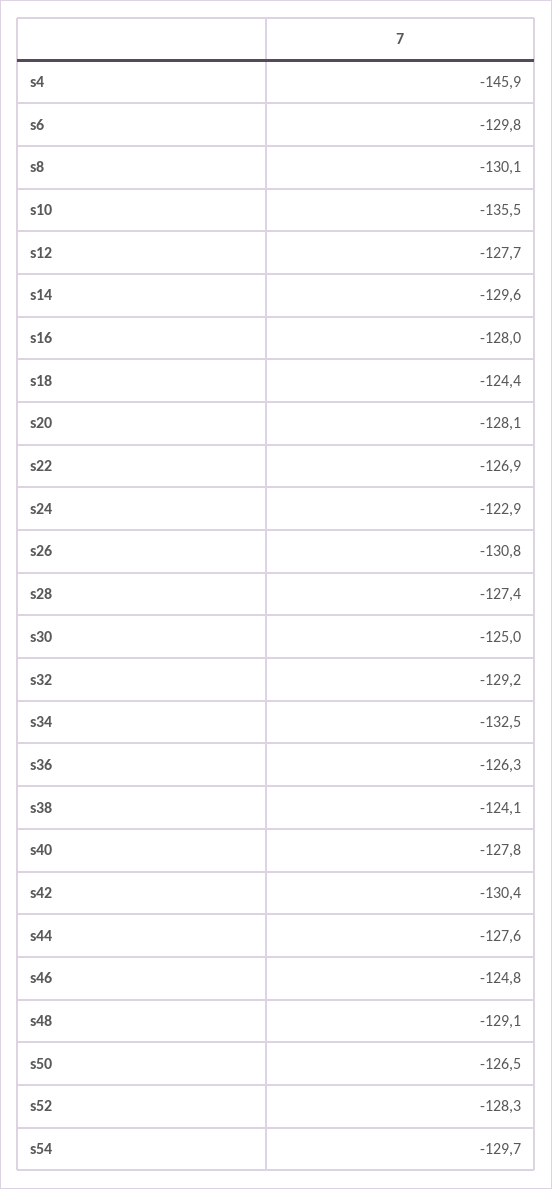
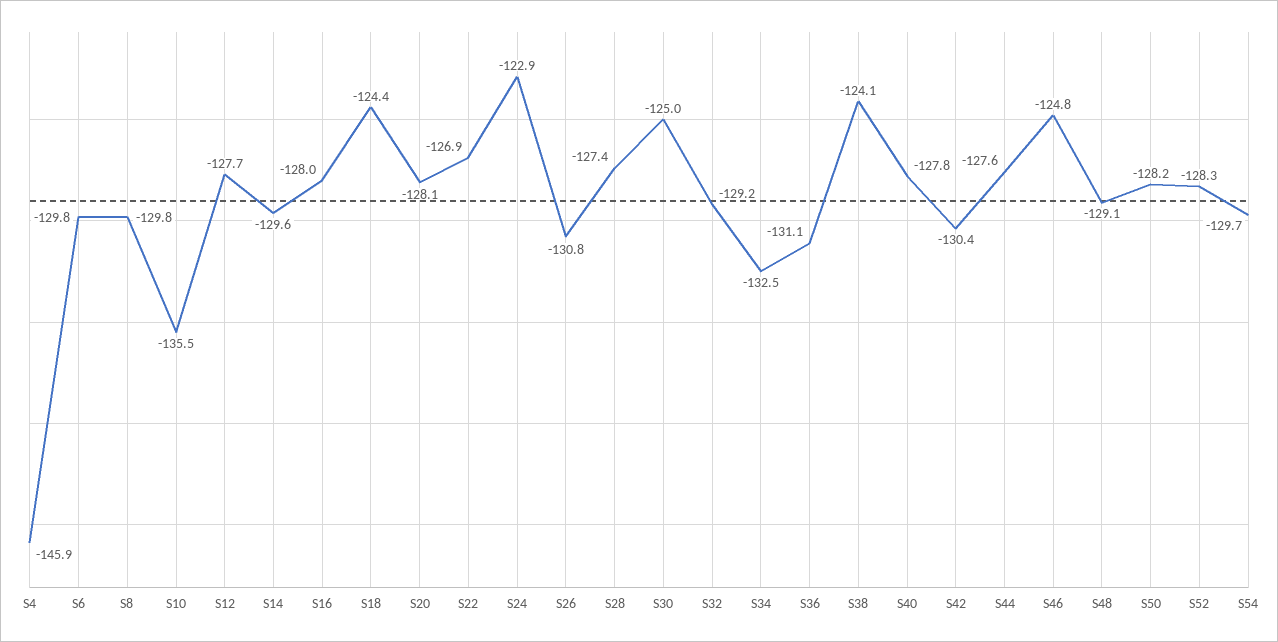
  {
    "s4": -145.9,
    "s6": -129.8,
-   "s8": -130.1,
+   "s8": -129.8,
    "s10": -135.5,
    "s12": -127.7,
    "s14": -129.6,
    "s16": -128,
    "s18": -124.4,
    "s20": -128.1,
    "s22": -126.9,
    "s24": -122.9,
    "s26": -130.8,
    "s28": -127.4,
    "s30": -125,
    "s32": -129.2,
    "s34": -132.5,
-   "s36": -126.3,
+   "s36": -131.1,
    "s38": -124.1,
    "s40": -127.8,
    "s42": -130.4,
    "s44": -127.6,
    "s46": -124.8,
    "s48": -129.1,
-   "s50": -126.5,
+   "s50": -128.2,
    "s52": -128.3,
    "s54": -129.7
  }

